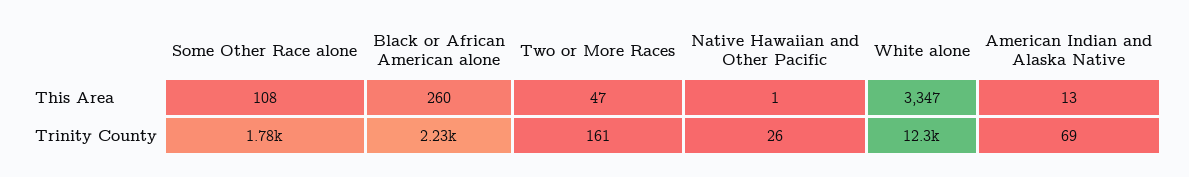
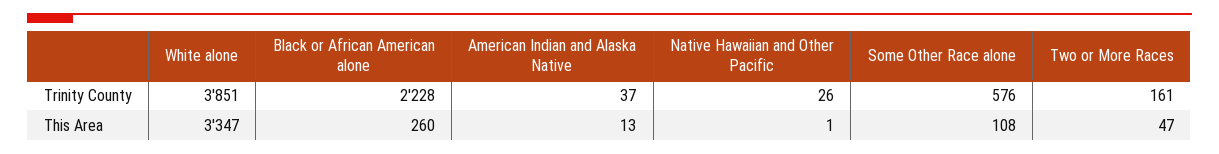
  {
    "Some Other Race alone": {
      "This Area": 108,
-     "Trinity County": 1780
+     "Trinity County": 576
    },
    "Black or African American alone": {
      "This Area": 260,
      "Trinity County": 2228
    },
    "Two or More Races": {
      "This Area": 47,
      "Trinity County": 161
    },
    "Native Hawaiian and Other Pacific": {
      "This Area": 1,
      "Trinity County": 26
    },
    "White alone": {
      "This Area": 3347,
-     "Trinity County": 12300
+     "Trinity County": 3851
    },
    "American Indian and Alaska Native": {
      "This Area": 13,
-     "Trinity County": 69
+     "Trinity County": 37
    }
  }

